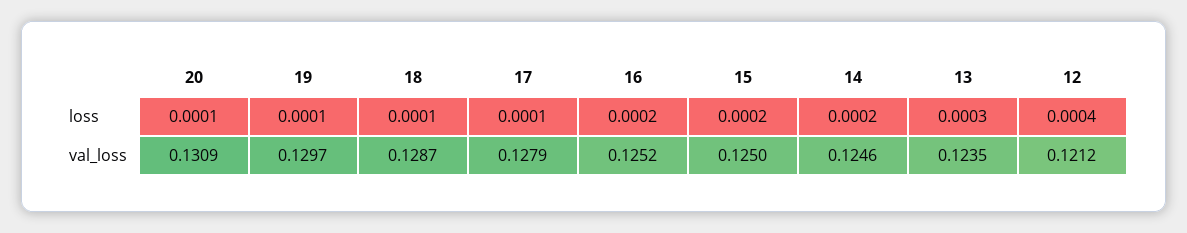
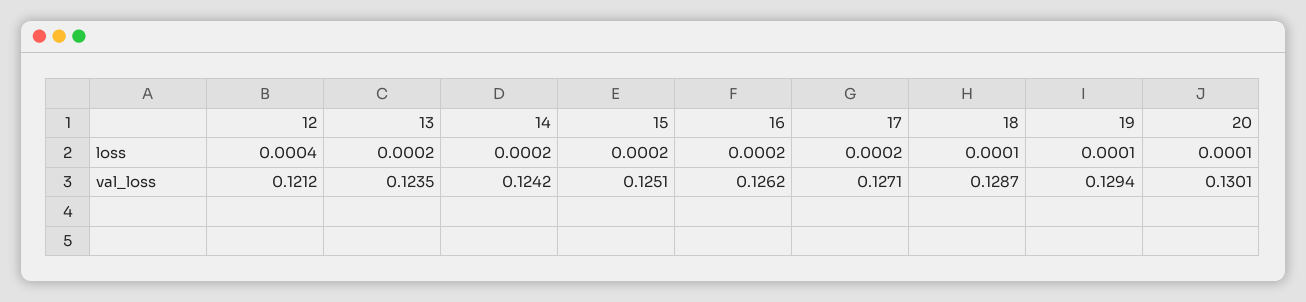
  {
    "20": {
      "loss": 0.0001,
-     "val_loss": 0.1309
+     "val_loss": 0.1301
    },
    "19": {
      "loss": 0.0001,
-     "val_loss": 0.1297
+     "val_loss": 0.1294
    },
    "18": {
      "loss": 0.0001,
      "val_loss": 0.1287
    },
    "17": {
-     "loss": 0.0001,
+     "loss": 0.0002,
-     "val_loss": 0.1279
+     "val_loss": 0.1271
    },
    "16": {
      "loss": 0.0002,
-     "val_loss": 0.1252
+     "val_loss": 0.1262
    },
    "15": {
      "loss": 0.0002,
-     "val_loss": 0.125
+     "val_loss": 0.1251
    },
    "14": {
      "loss": 0.0002,
-     "val_loss": 0.1246
+     "val_loss": 0.1242
    },
    "13": {
-     "loss": 0.0003,
+     "loss": 0.0002,
      "val_loss": 0.1235
    },
    "12": {
      "loss": 0.0004,
      "val_loss": 0.1212
    }
  }

